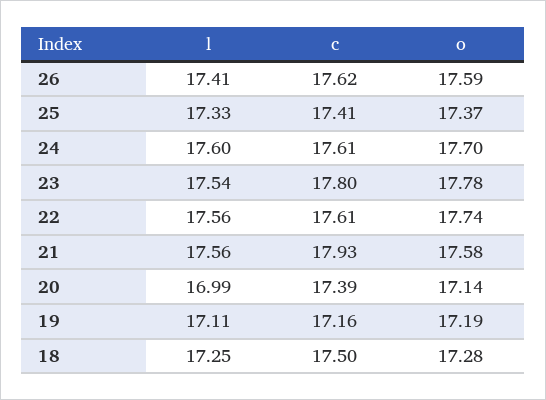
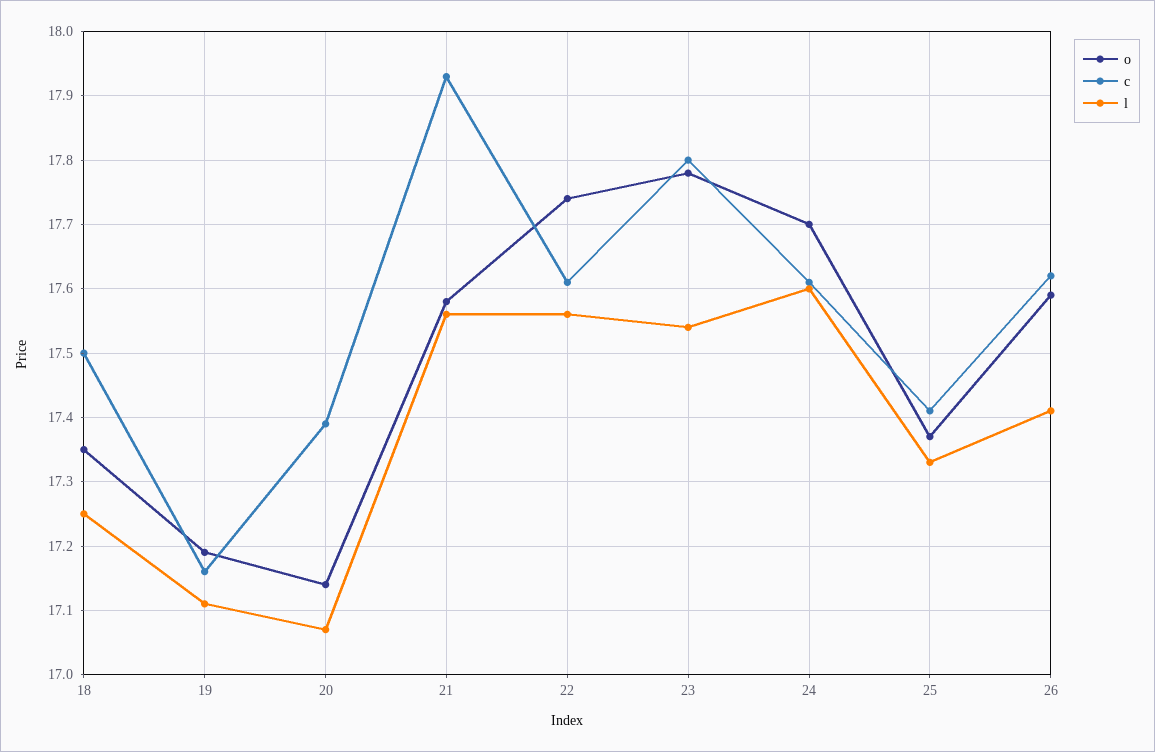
  {
    "l": {
      "26": 17.41,
      "25": 17.33,
      "24": 17.6,
      "23": 17.54,
      "22": 17.56,
      "21": 17.56,
-     "20": 16.99,
+     "20": 17.07,
      "19": 17.11,
      "18": 17.25
    },
    "c": {
      "26": 17.62,
      "25": 17.41,
      "24": 17.61,
      "23": 17.8,
      "22": 17.61,
      "21": 17.93,
      "20": 17.39,
      "19": 17.16,
      "18": 17.5
    },
    "o": {
      "26": 17.59,
      "25": 17.37,
      "24": 17.7,
      "23": 17.78,
      "22": 17.74,
      "21": 17.58,
      "20": 17.14,
      "19": 17.19,
-     "18": 17.28
+     "18": 17.35
    }
  }

